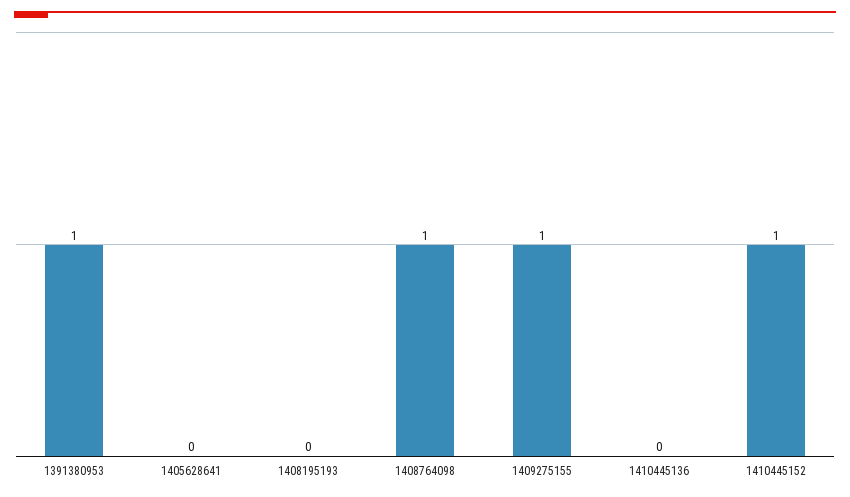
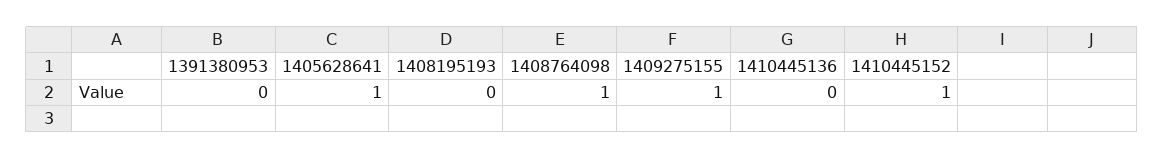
  {
-   "1391380953": 1,
+   "1391380953": 0,
-   "1405628641": 0,
+   "1405628641": 1,
    "1408195193": 0,
    "1408764098": 1,
    "1409275155": 1,
    "1410445136": 0,
    "1410445152": 1
  }

